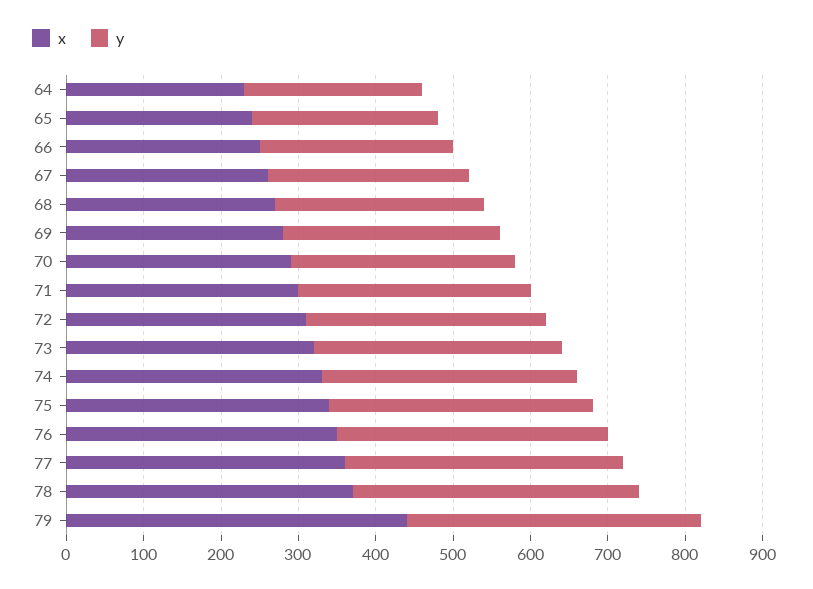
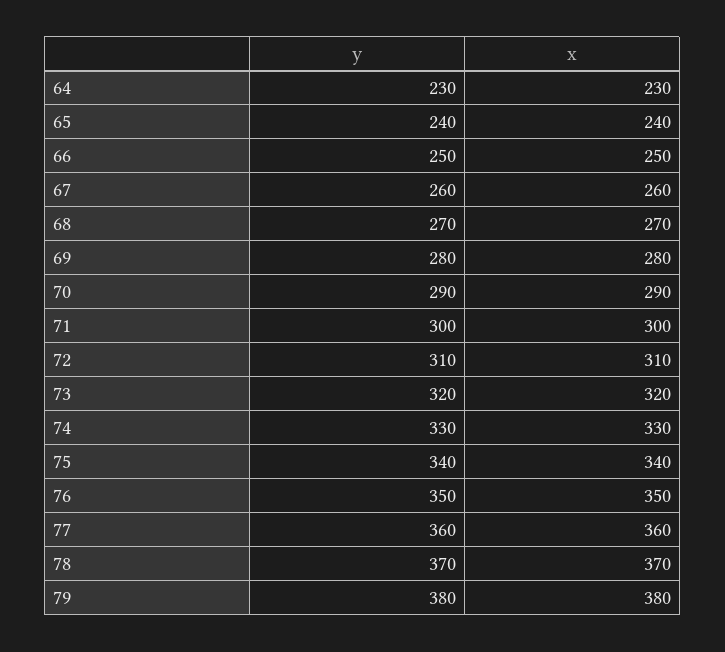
  {
    "x": {
      "64": 230,
      "65": 240,
      "66": 250,
      "67": 260,
      "68": 270,
      "69": 280,
      "70": 290,
      "71": 300,
      "72": 310,
      "73": 320,
      "74": 330,
      "75": 340,
      "76": 350,
      "77": 360,
      "78": 370,
-     "79": 440
+     "79": 380
    },
    "y": {
      "64": 230,
      "65": 240,
      "66": 250,
      "67": 260,
      "68": 270,
      "69": 280,
      "70": 290,
      "71": 300,
      "72": 310,
      "73": 320,
      "74": 330,
      "75": 340,
      "76": 350,
      "77": 360,
      "78": 370,
      "79": 380
    }
  }

